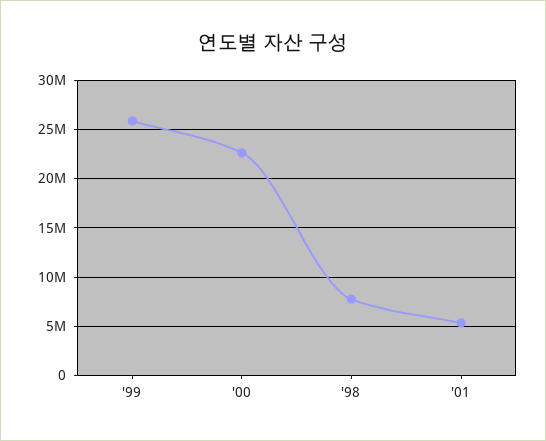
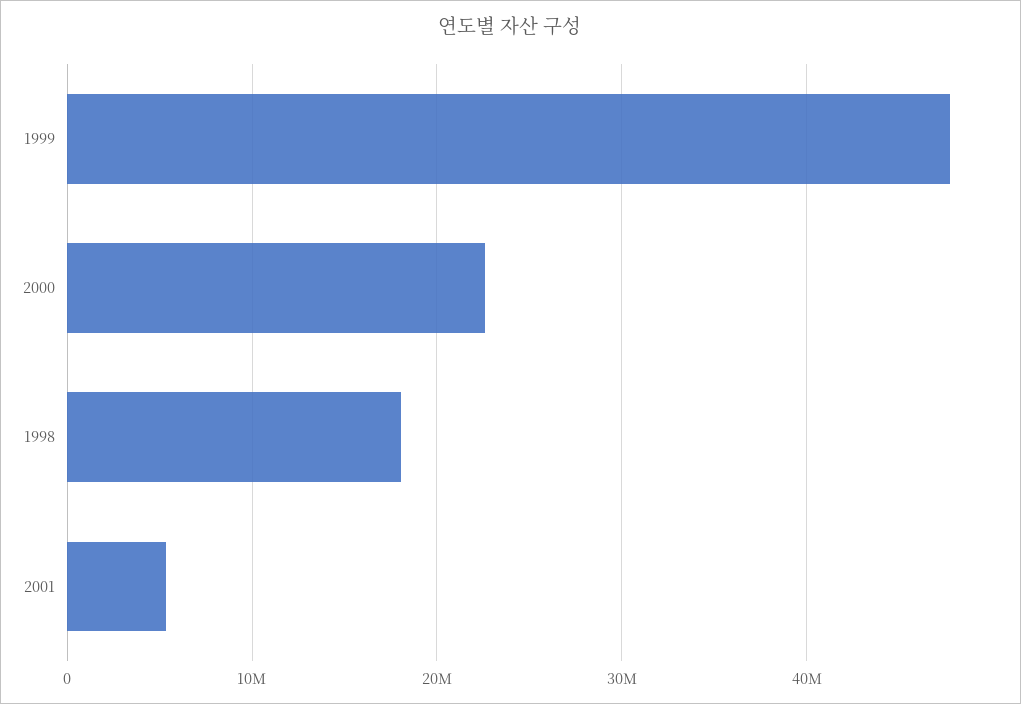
  {
-   "'99": 26000000,
+   "'99": 48000000,
    "'00": 23000000,
-   "'98": 8000000,
+   "'98": 18000000,
    "'01": 5000000
  }

